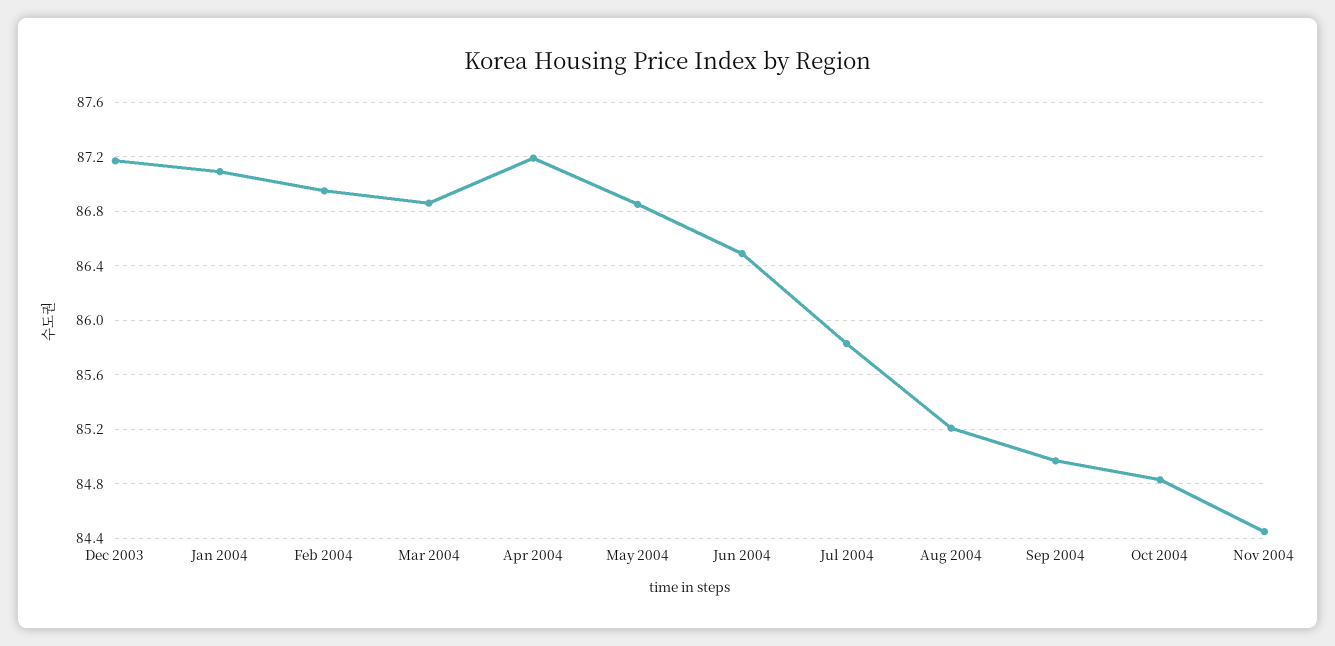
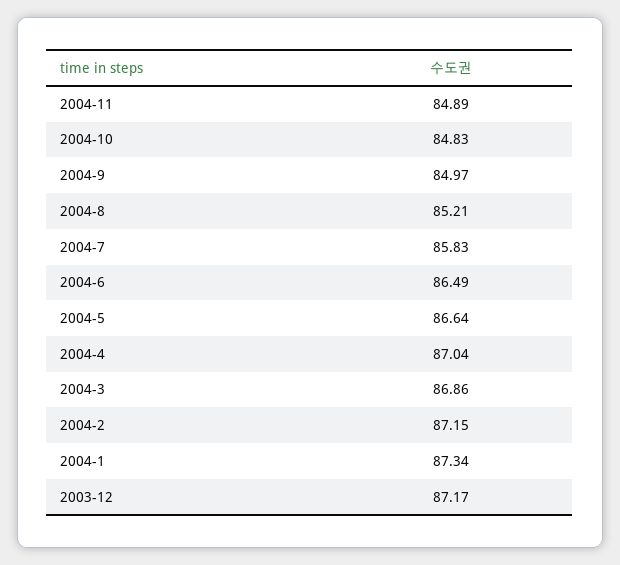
  {
    "Dec 2003": 87.17,
-   "Jan 2004": 87.1,
+   "Jan 2004": 87.34,
-   "Feb 2004": 86.95,
+   "Feb 2004": 87.15,
    "Mar 2004": 86.86,
-   "Apr 2004": 87.2,
+   "Apr 2004": 87.04,
-   "May 2004": 86.85,
+   "May 2004": 86.64,
    "Jun 2004": 86.49,
    "Jul 2004": 85.83,
    "Aug 2004": 85.21,
    "Sep 2004": 84.97,
    "Oct 2004": 84.83,
-   "Nov 2004": 84.45
+   "Nov 2004": 84.89
  }

